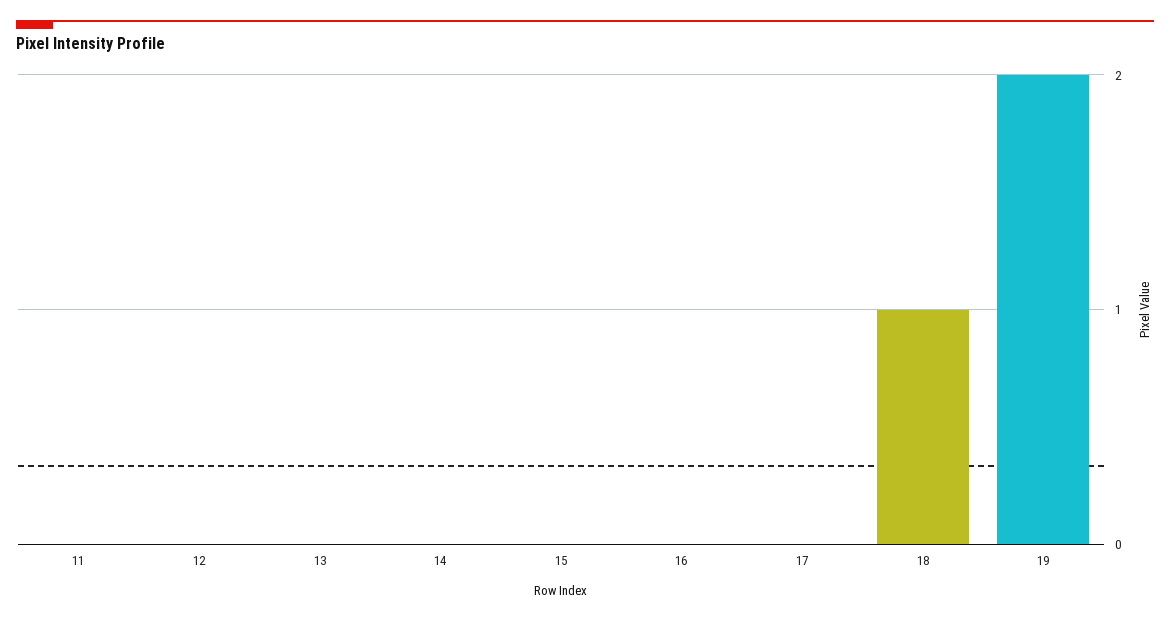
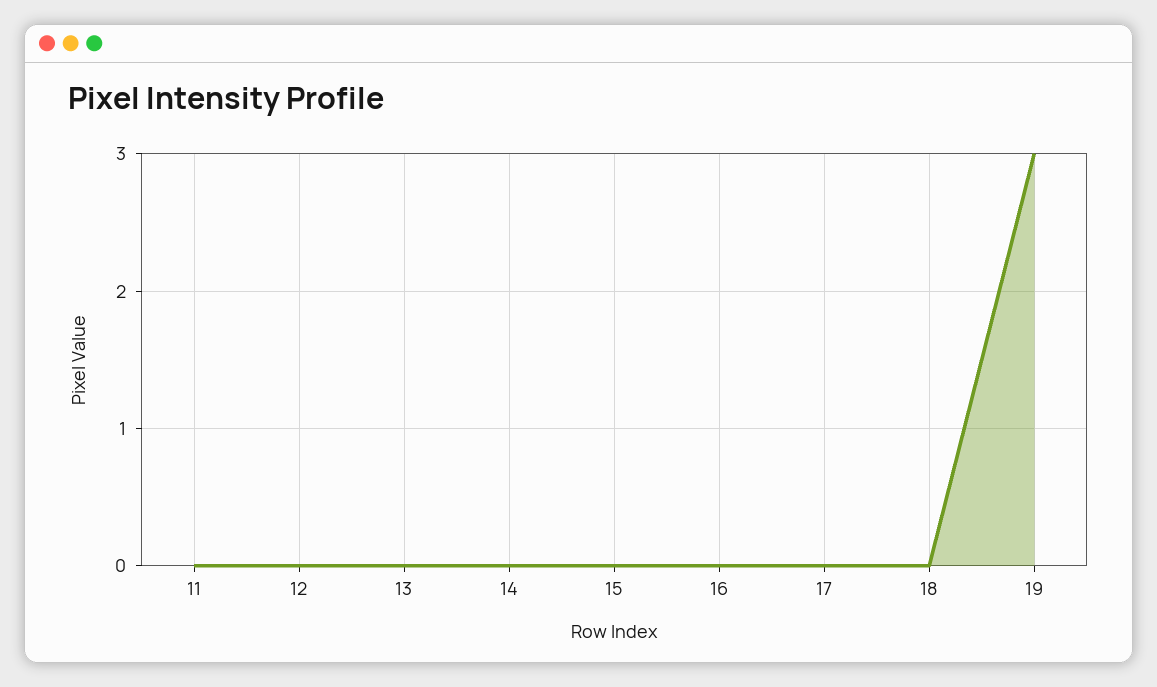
  {
    "11": 0,
    "12": 0,
    "13": 0,
    "14": 0,
    "15": 0,
    "16": 0,
    "17": 0,
-   "18": 1,
+   "18": 0,
-   "19": 2
+   "19": 3
  }

